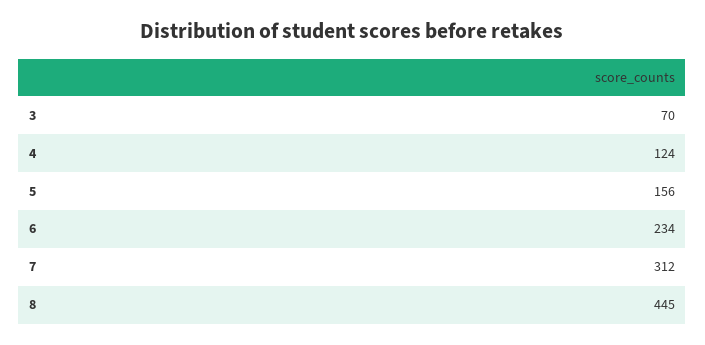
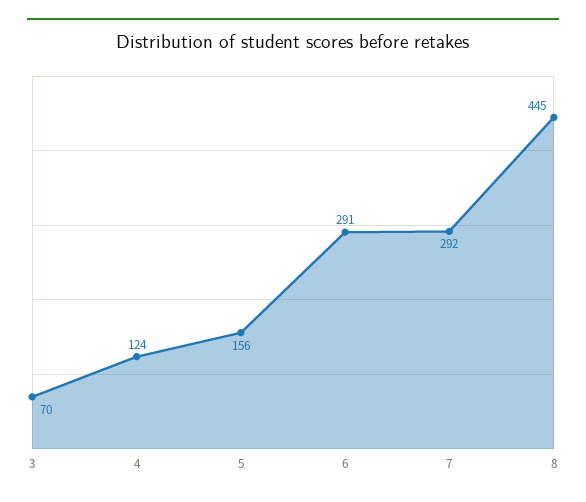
  {
    "3": 70,
    "4": 124,
    "5": 156,
-   "6": 234,
+   "6": 291,
-   "7": 312,
+   "7": 292,
    "8": 445
  }

